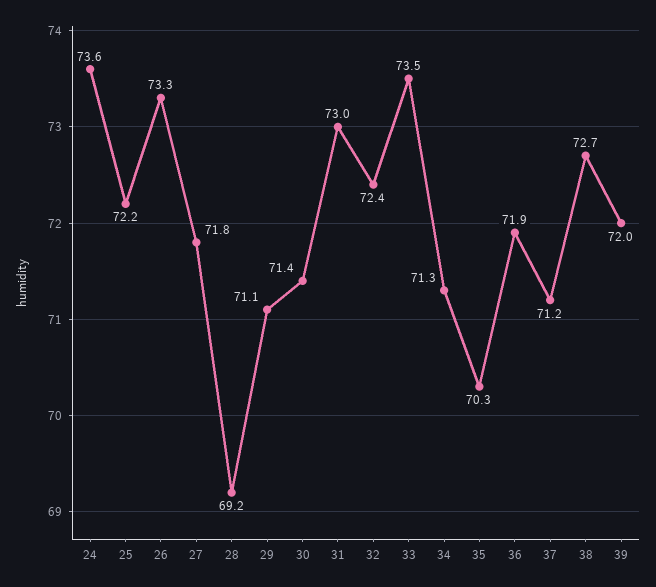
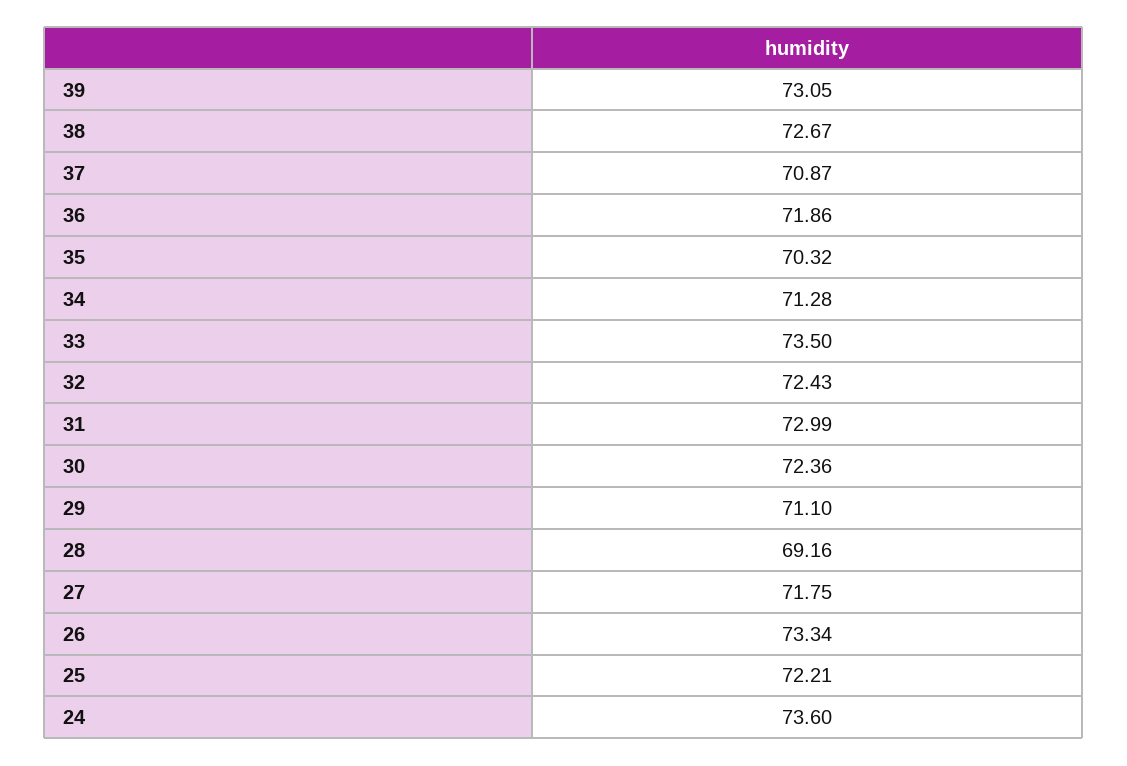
  {
    "24": 73.6,
    "25": 72.21,
    "26": 73.34,
    "27": 71.75,
    "28": 69.16,
    "29": 71.1,
-   "30": 71.4,
+   "30": 72.36,
    "31": 72.99,
    "32": 72.43,
    "33": 73.5,
    "34": 71.28,
    "35": 70.32,
    "36": 71.86,
-   "37": 71.2,
+   "37": 70.87,
    "38": 72.67,
-   "39": 72
+   "39": 73.05
  }

